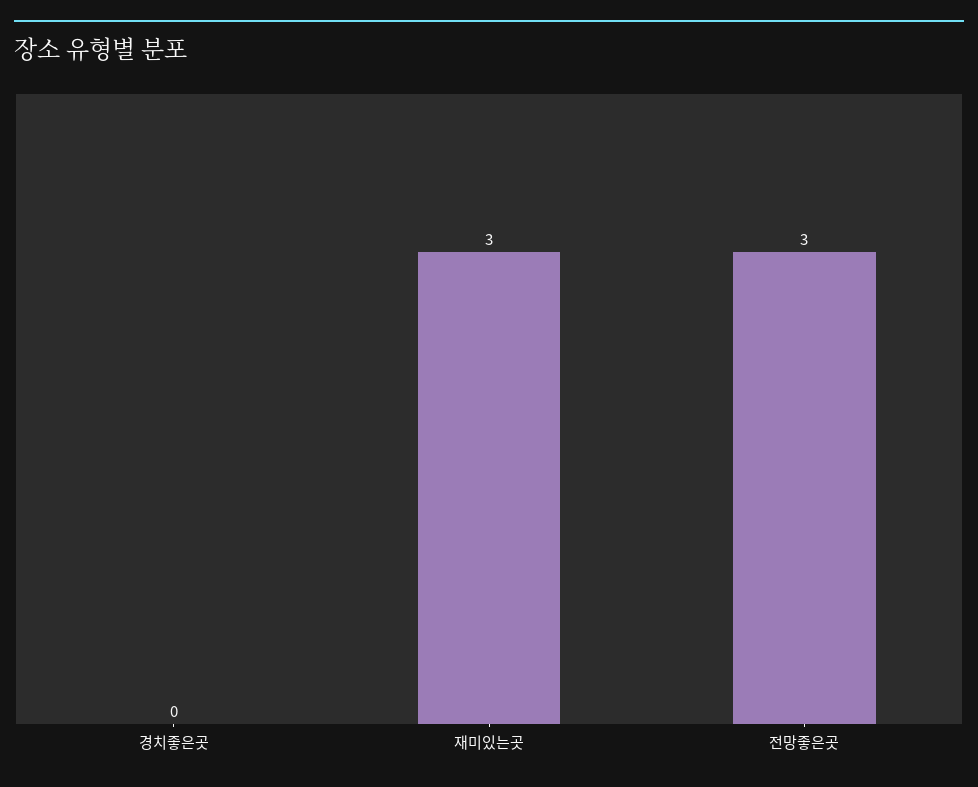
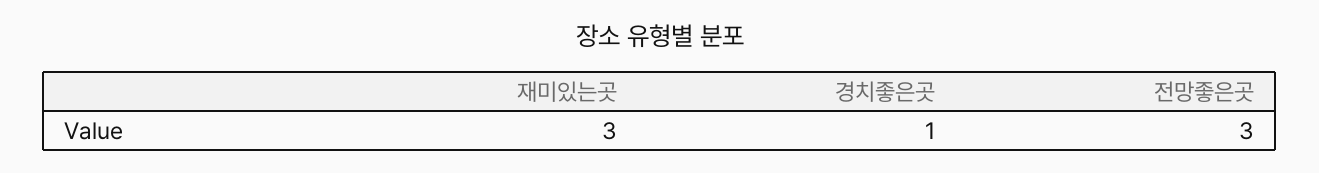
  {
-   "경치좋은곳": 0,
+   "경치좋은곳": 1,
    "재미있는곳": 3,
    "전망좋은곳": 3
  }

